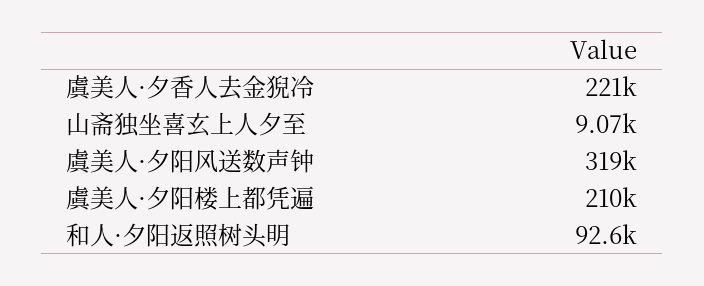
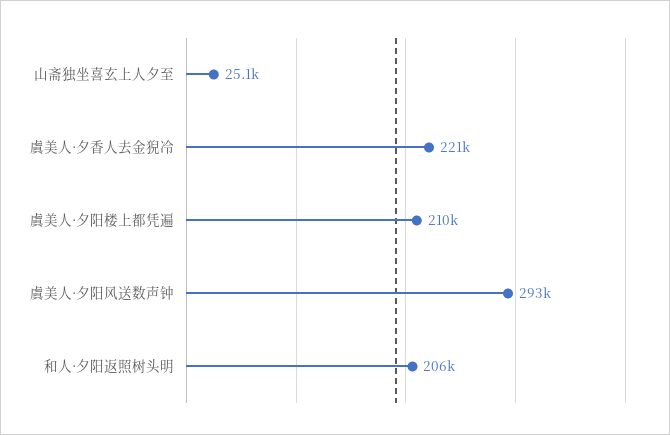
  {
    "虞美人·夕香人去金猊冷": 221000,
-   "山斋独坐喜玄上人夕至": 9070,
+   "山斋独坐喜玄上人夕至": 25100,
-   "虞美人·夕阳风送数声钟": 319000,
+   "虞美人·夕阳风送数声钟": 293000,
    "虞美人·夕阳楼上都凭遍": 210000,
-   "和人·夕阳返照树头明": 92600
+   "和人·夕阳返照树头明": 206000
  }

